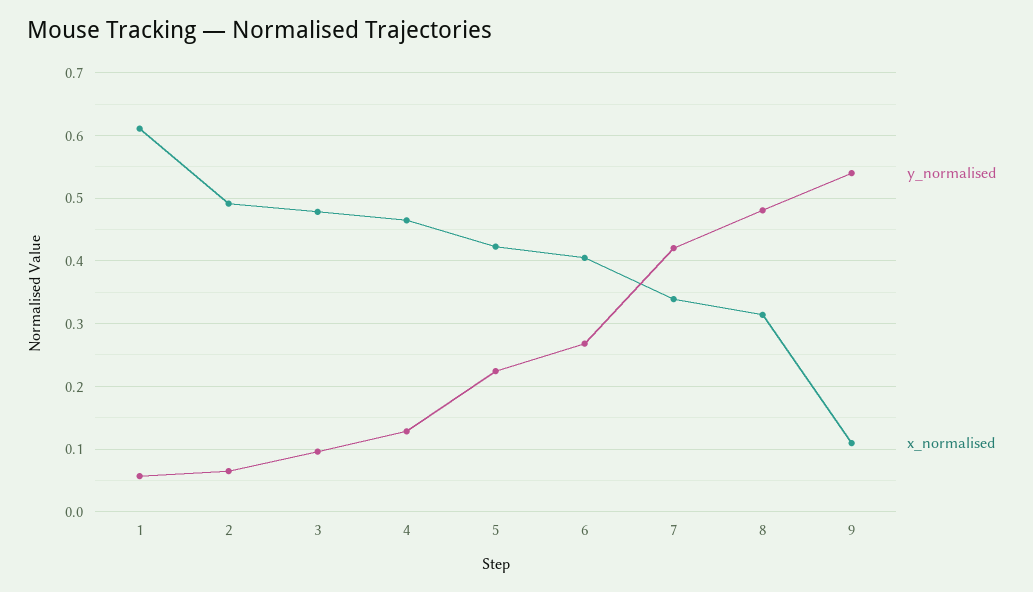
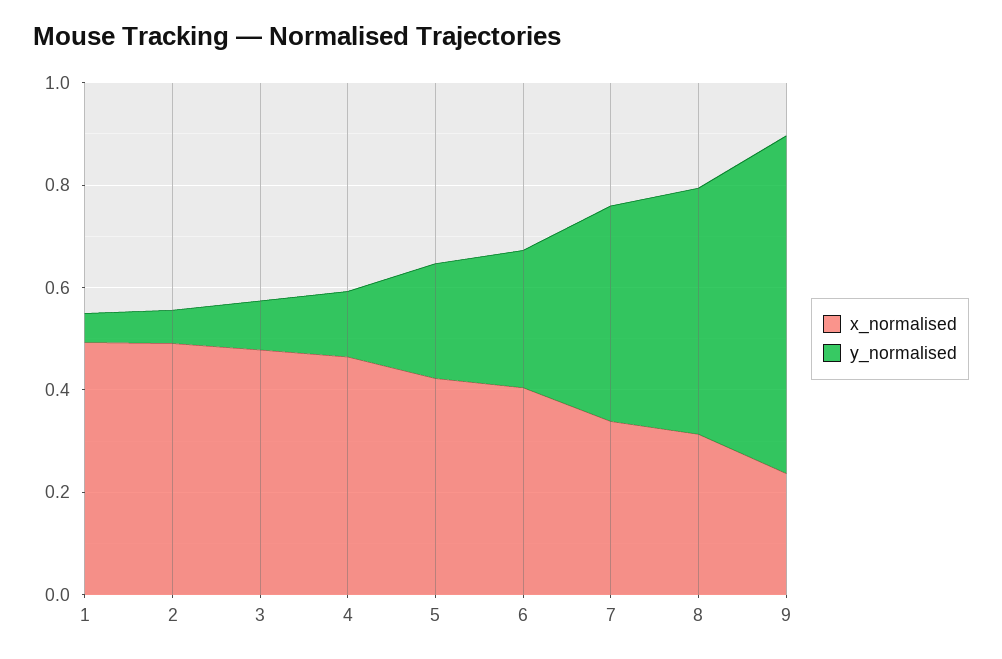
  {
    "y_normalised": {
      "1": 0.06,
      "2": 0.06,
      "3": 0.1,
      "4": 0.13,
      "5": 0.22,
      "6": 0.27,
      "7": 0.42,
      "8": 0.48,
-     "9": 0.54
+     "9": 0.65
    },
    "x_normalised": {
-     "1": 0.61,
+     "1": 0.5,
      "2": 0.49,
      "3": 0.48,
      "4": 0.46,
      "5": 0.42,
      "6": 0.4,
      "7": 0.34,
      "8": 0.31,
-     "9": 0.11
+     "9": 0.25
    }
  }

